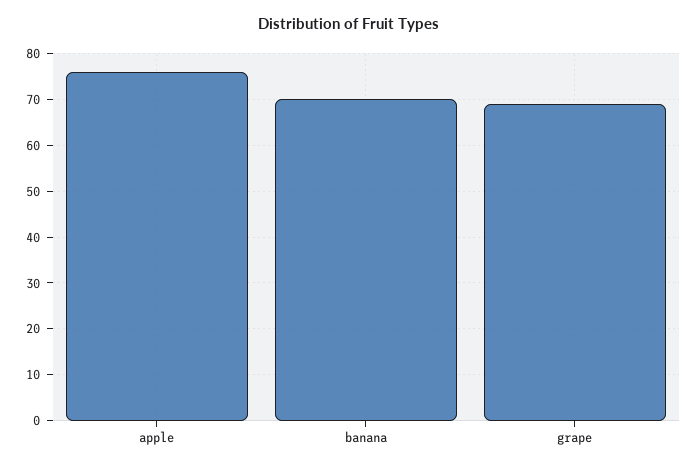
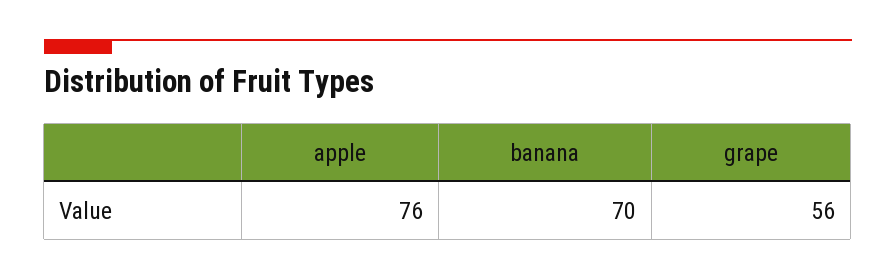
  {
    "apple": 76,
    "banana": 70,
-   "grape": 70
+   "grape": 56
  }

